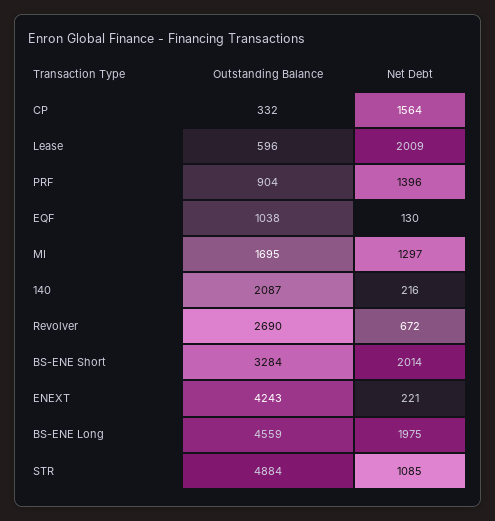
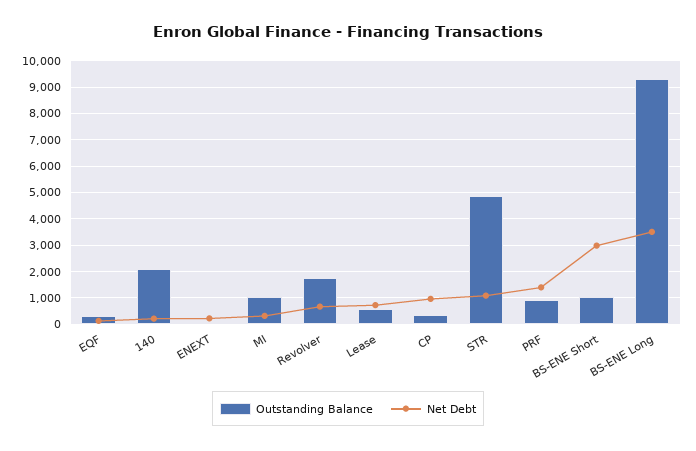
  {
    "Outstanding Balance": {
      "CP": 332,
      "Lease": 596,
      "PRF": 904,
-     "EQF": 1038,
+     "EQF": 250,
-     "MI": 1695,
+     "MI": 1000,
      "140": 2087,
-     "Revolver": 2690,
+     "Revolver": 1750,
-     "BS-ENE Short": 3284,
+     "BS-ENE Short": 1000,
-     "ENEXT": 4243,
+     "ENEXT": 0,
-     "BS-ENE Long": 4559,
+     "BS-ENE Long": 9250,
      "STR": 4884
    },
    "Net Debt": {
-     "CP": 1564,
+     "CP": 1000,
-     "Lease": 2009,
+     "Lease": 750,
      "PRF": 1396,
      "EQF": 130,
-     "MI": 1297,
+     "MI": 250,
      "140": 216,
      "Revolver": 672,
-     "BS-ENE Short": 2014,
+     "BS-ENE Short": 3000,
      "ENEXT": 221,
-     "BS-ENE Long": 1975,
+     "BS-ENE Long": 3500,
      "STR": 1085
    }
  }

